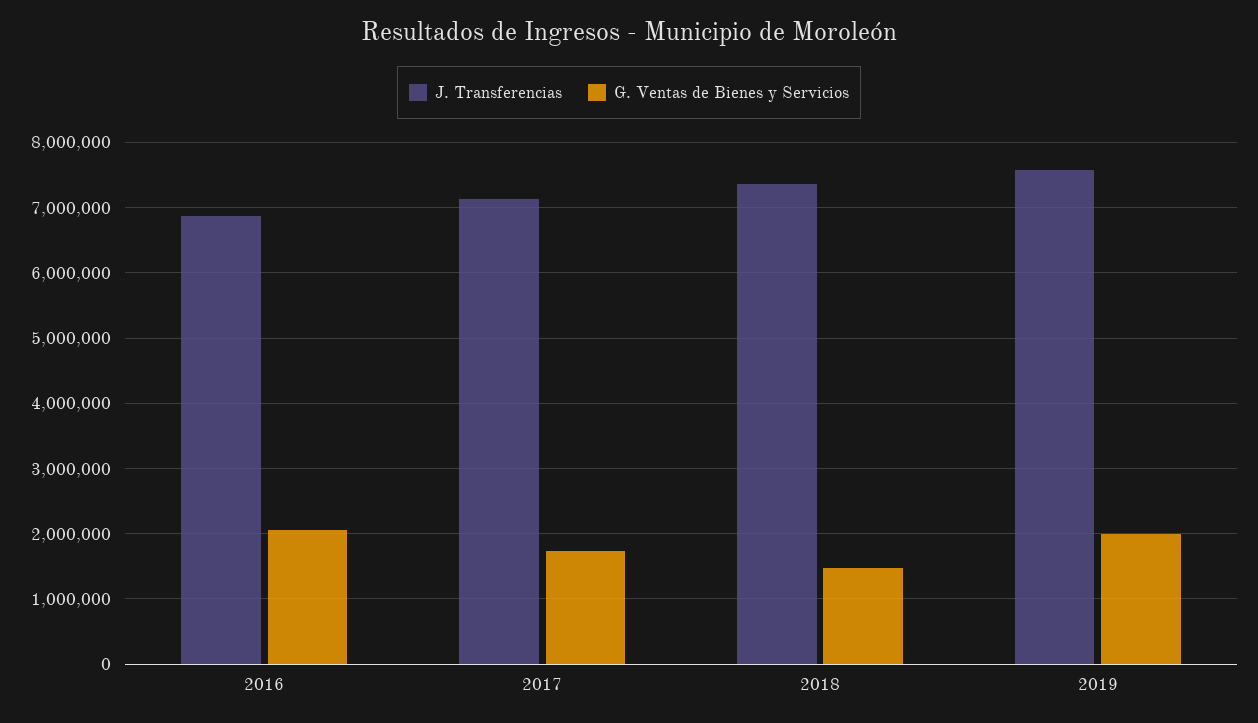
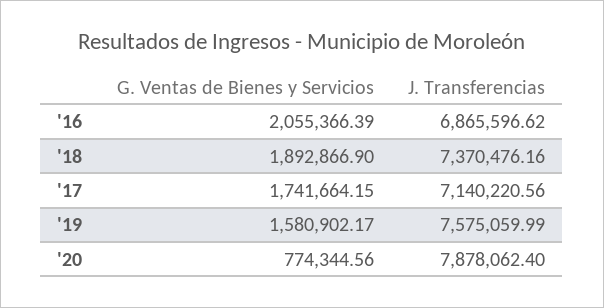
  {
    "J. Transferencias": {
      "2016": 6865596.62,
      "2017": 7140220.56,
      "2018": 7370476.16,
-     "2019": 7575059.99
+     "2019": 7575059.99,
+     "'20": 7878062.4
    },
    "G. Ventas de Bienes y Servicios": {
      "2016": 2055366.39,
      "2017": 1741664.15,
-     "2018": 1500000,
+     "2018": 1892866.9,
-     "2019": 2000000
+     "2019": 1580902.17,
+     "'20": 774344.56
    }
  }

